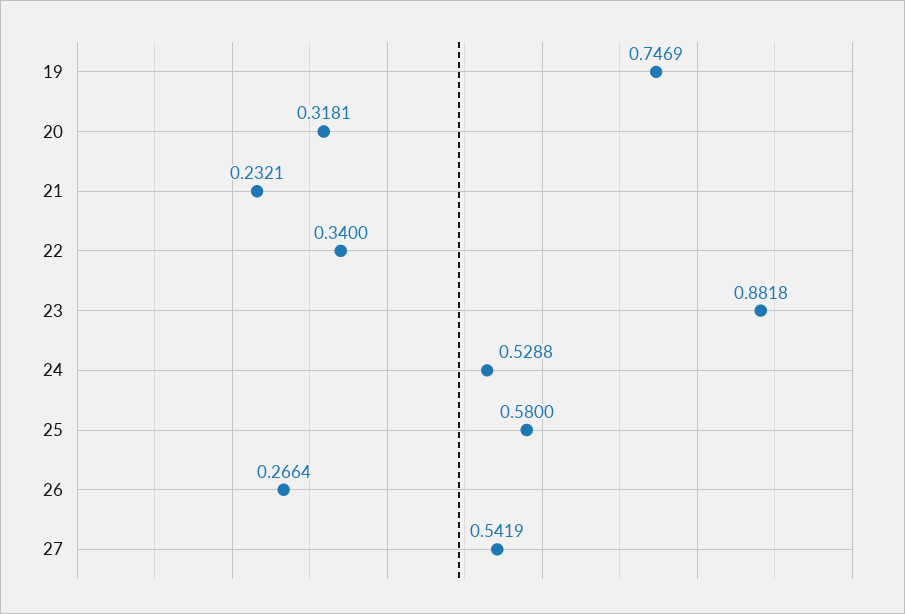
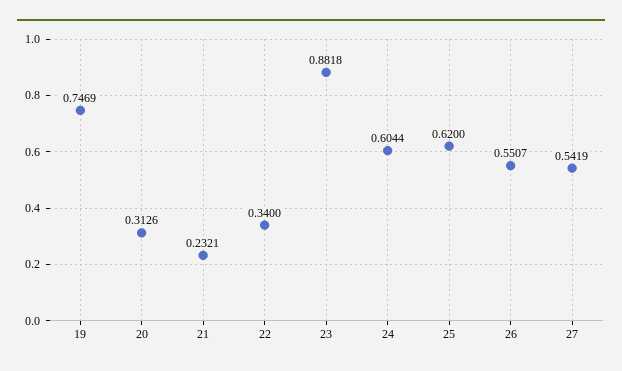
  {
    "19": 0.7469,
-   "20": 0.3181,
+   "20": 0.3126,
    "21": 0.2321,
    "22": 0.34,
    "23": 0.8818,
-   "24": 0.5288,
+   "24": 0.6044,
-   "25": 0.58,
+   "25": 0.62,
-   "26": 0.2664,
+   "26": 0.5507,
    "27": 0.5419
  }

